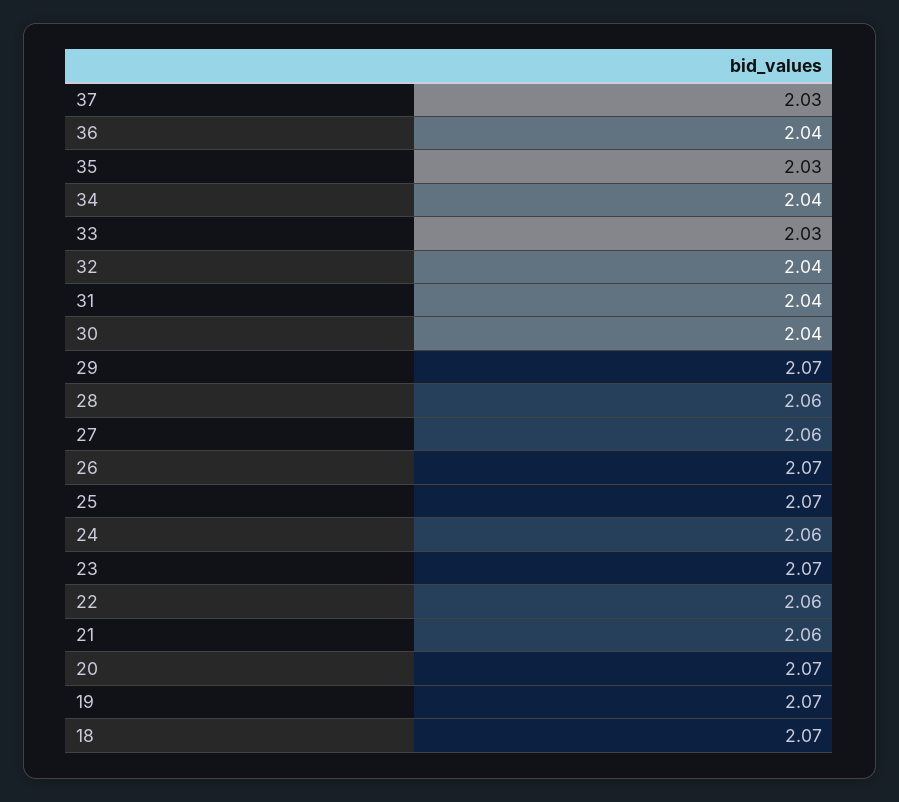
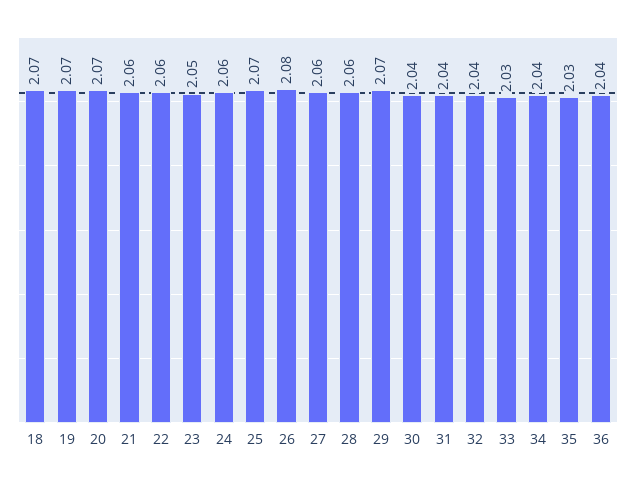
  {
-   "37": 2.03,
    "36": 2.04,
    "35": 2.03,
    "34": 2.04,
    "33": 2.03,
    "32": 2.04,
    "31": 2.04,
    "30": 2.04,
    "29": 2.07,
    "28": 2.06,
    "27": 2.06,
-   "26": 2.07,
+   "26": 2.08,
    "25": 2.07,
    "24": 2.06,
-   "23": 2.07,
+   "23": 2.05,
    "22": 2.06,
    "21": 2.06,
    "20": 2.07,
    "19": 2.07,
    "18": 2.07
  }

